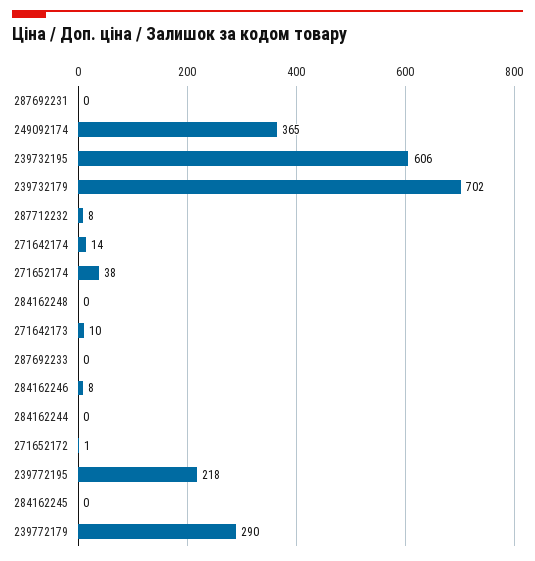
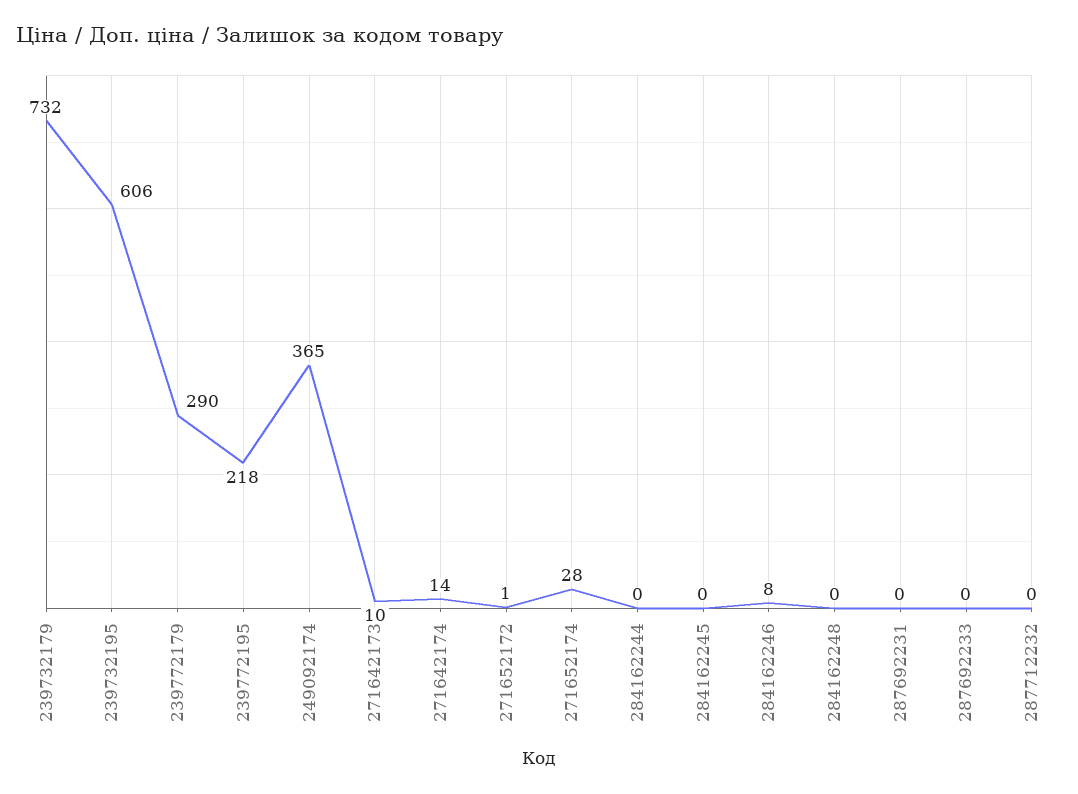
  {
    "287692231": 0,
    "249092174": 365,
    "239732195": 606,
-   "239732179": 702,
+   "239732179": 732,
-   "287712232": 8,
+   "287712232": 0,
    "271642174": 14,
-   "271652174": 38,
+   "271652174": 28,
    "284162248": 0,
    "271642173": 10,
    "287692233": 0,
    "284162246": 8,
    "284162244": 0,
    "271652172": 1,
    "239772195": 218,
    "284162245": 0,
    "239772179": 290
  }

